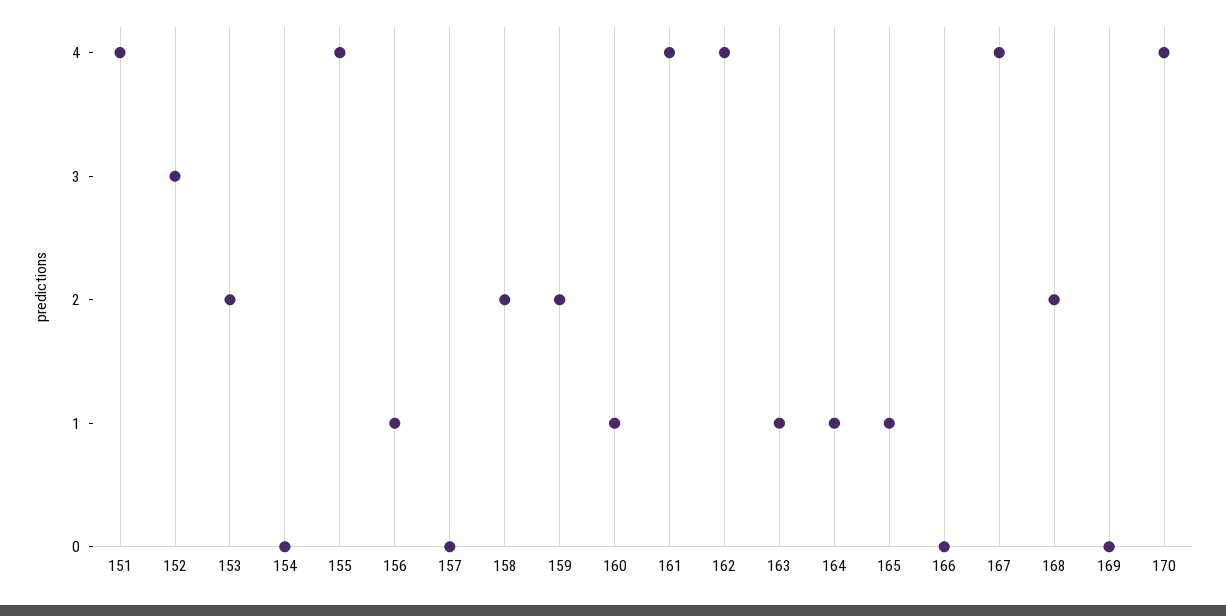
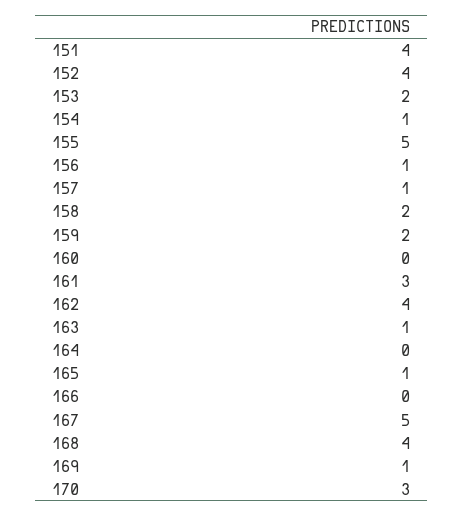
  {
    "151": 4,
-   "152": 3,
+   "152": 4,
    "153": 2,
-   "154": 0,
+   "154": 1,
-   "155": 4,
+   "155": 5,
    "156": 1,
-   "157": 0,
+   "157": 1,
    "158": 2,
    "159": 2,
-   "160": 1,
+   "160": 0,
-   "161": 4,
+   "161": 3,
    "162": 4,
    "163": 1,
-   "164": 1,
+   "164": 0,
    "165": 1,
    "166": 0,
-   "167": 4,
+   "167": 5,
-   "168": 2,
+   "168": 4,
-   "169": 0,
+   "169": 1,
-   "170": 4
+   "170": 3
  }

